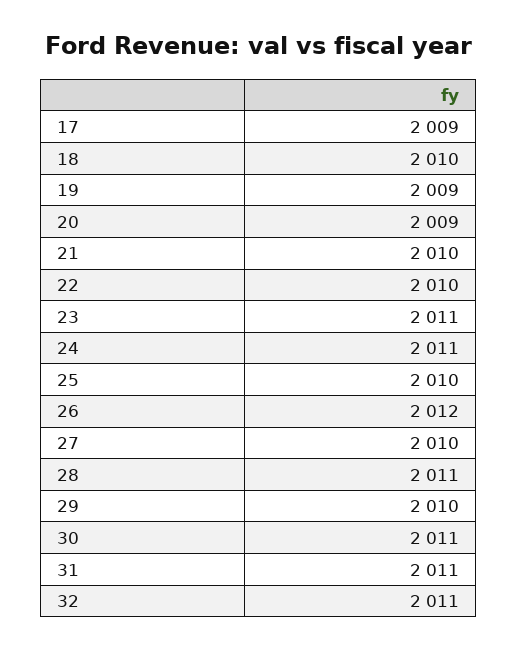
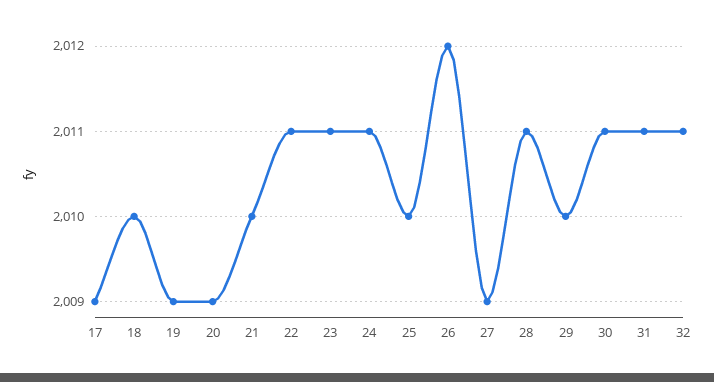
  {
    "17": 2009,
    "18": 2010,
    "19": 2009,
    "20": 2009,
    "21": 2010,
-   "22": 2010,
+   "22": 2011,
    "23": 2011,
    "24": 2011,
    "25": 2010,
    "26": 2012,
-   "27": 2010,
+   "27": 2009,
    "28": 2011,
    "29": 2010,
    "30": 2011,
    "31": 2011,
    "32": 2011
  }

